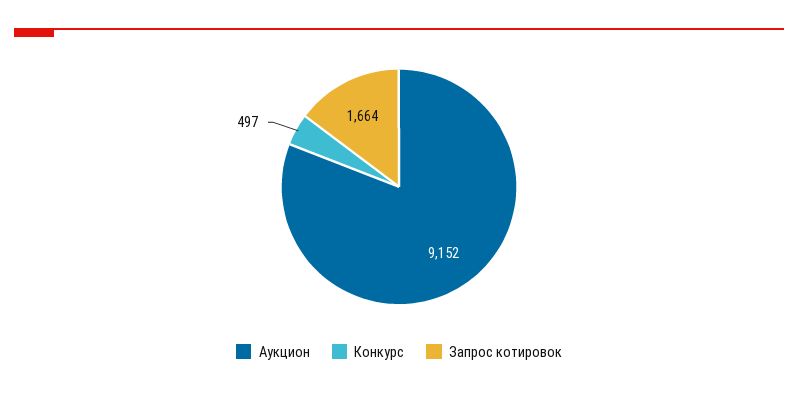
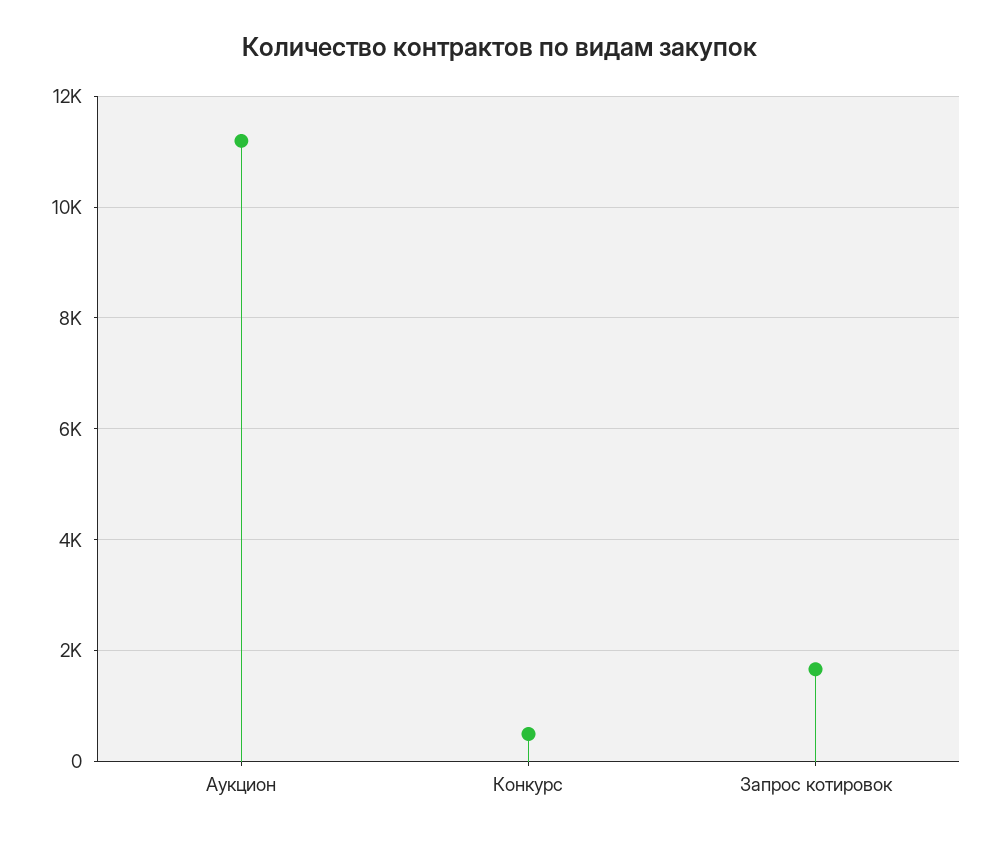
  {
-   "Аукцион": 9152,
+   "Аукцион": 11200,
    "Конкурс": 497,
    "Запрос котировок": 1664
  }

